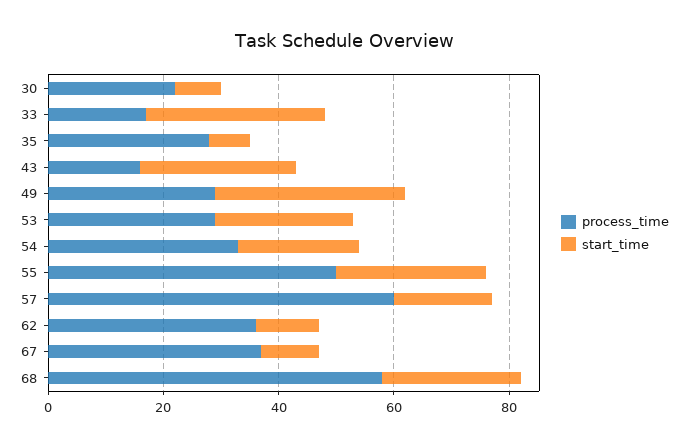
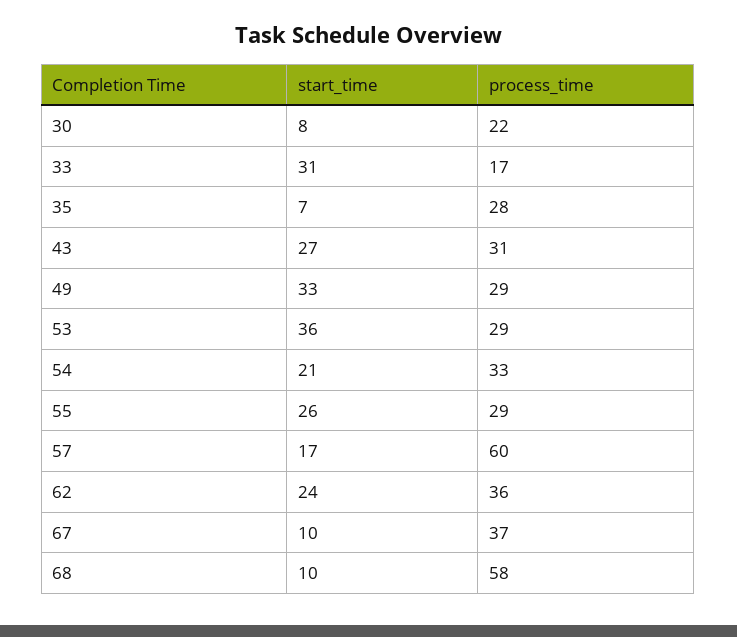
  {
    "process_time": {
      "30": 22,
      "33": 17,
      "35": 28,
-     "43": 15,
+     "43": 31,
      "49": 29,
      "53": 29,
      "54": 33,
-     "55": 50,
+     "55": 29,
      "57": 60,
      "62": 36,
      "67": 37,
      "68": 58
    },
    "start_time": {
      "30": 8,
      "33": 31,
      "35": 7,
      "43": 27,
      "49": 33,
-     "53": 25,
+     "53": 36,
      "54": 21,
      "55": 26,
      "57": 17,
-     "62": 10,
+     "62": 24,
      "67": 10,
-     "68": 25
+     "68": 10
    }
  }

